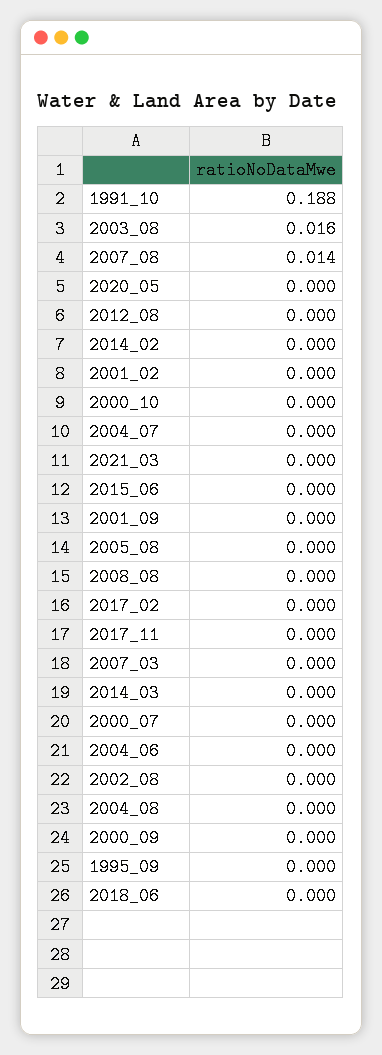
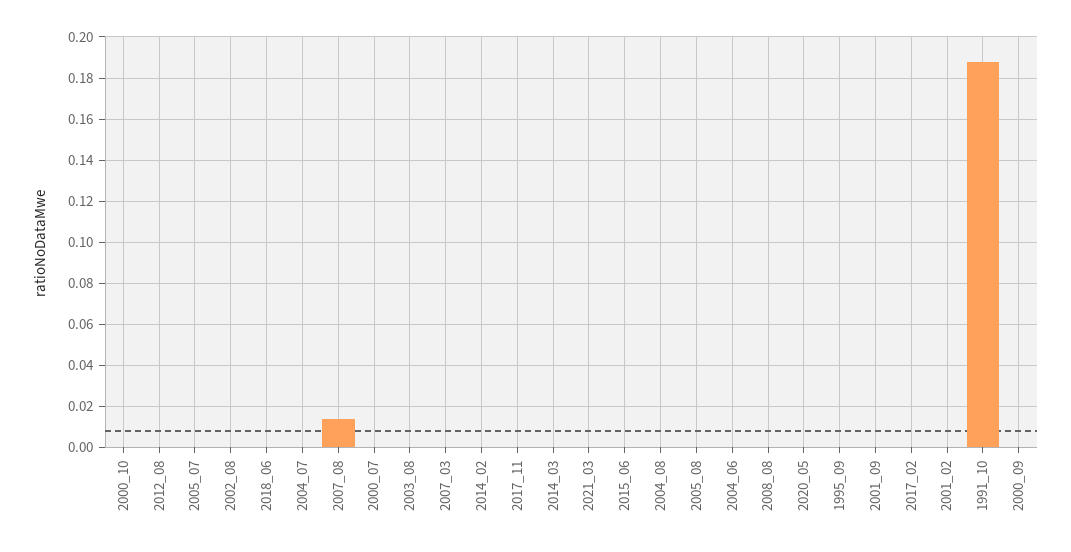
  {
    "1991_10": 0.188,
-   "2003_08": 0.016,
+   "2003_08": 0,
    "2007_08": 0.014,
    "2020_05": 0,
    "2012_08": 0,
    "2014_02": 0,
    "2001_02": 0,
    "2000_10": 0,
    "2004_07": 0,
    "2021_03": 0,
    "2015_06": 0,
    "2001_09": 0,
    "2005_08": 0,
    "2008_08": 0,
    "2017_02": 0,
    "2017_11": 0,
    "2007_03": 0,
    "2014_03": 0,
    "2000_07": 0,
    "2004_06": 0,
    "2002_08": 0,
    "2004_08": 0,
    "2000_09": 0,
    "1995_09": 0,
-   "2018_06": 0
+   "2018_06": 0,
+   "2005_07": 0
  }

